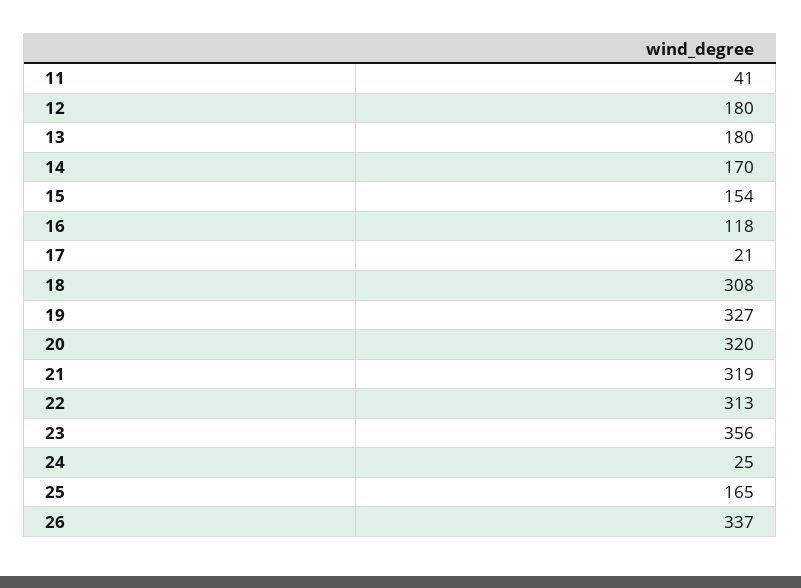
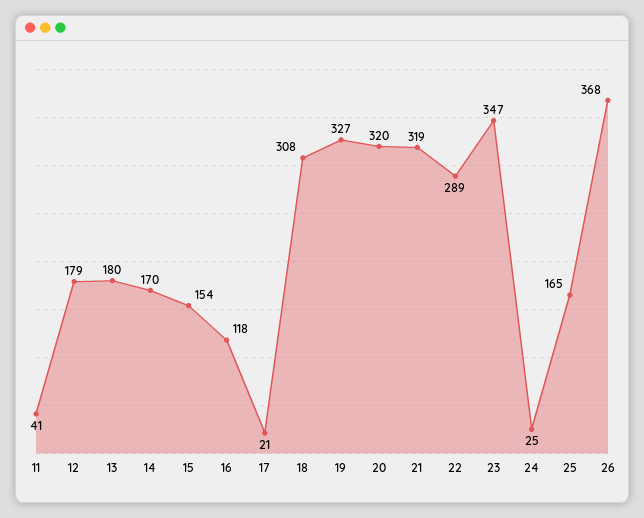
  {
    "11": 41,
-   "12": 180,
+   "12": 179,
    "13": 180,
    "14": 170,
    "15": 154,
    "16": 118,
    "17": 21,
    "18": 308,
    "19": 327,
    "20": 320,
    "21": 319,
-   "22": 313,
+   "22": 289,
-   "23": 356,
+   "23": 347,
    "24": 25,
    "25": 165,
-   "26": 337
+   "26": 368
  }

